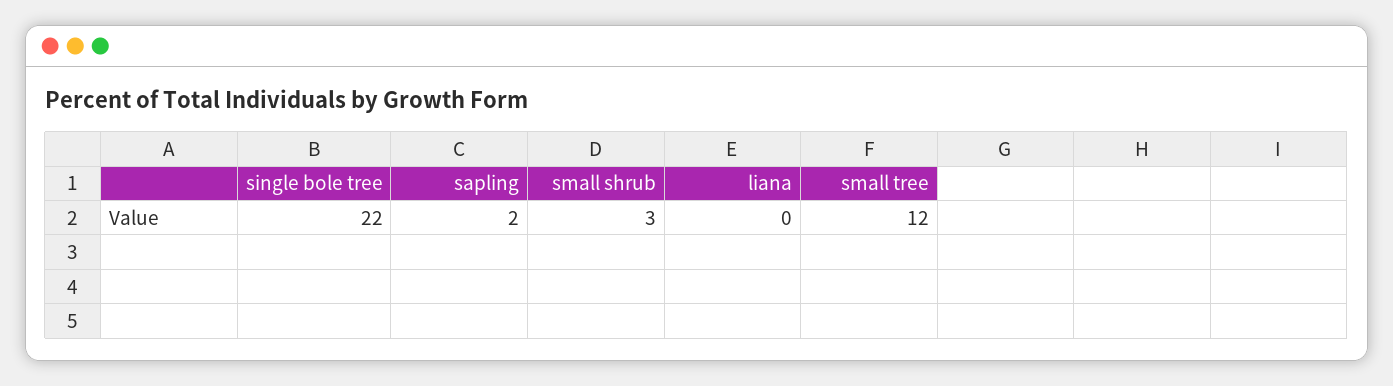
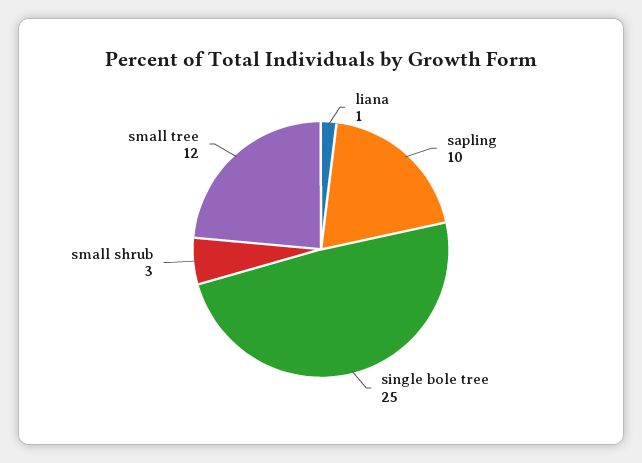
  {
-   "single bole tree": 22,
+   "single bole tree": 25,
-   "sapling": 2,
+   "sapling": 10,
    "small shrub": 3,
-   "liana": 0,
+   "liana": 1,
    "small tree": 12
  }

